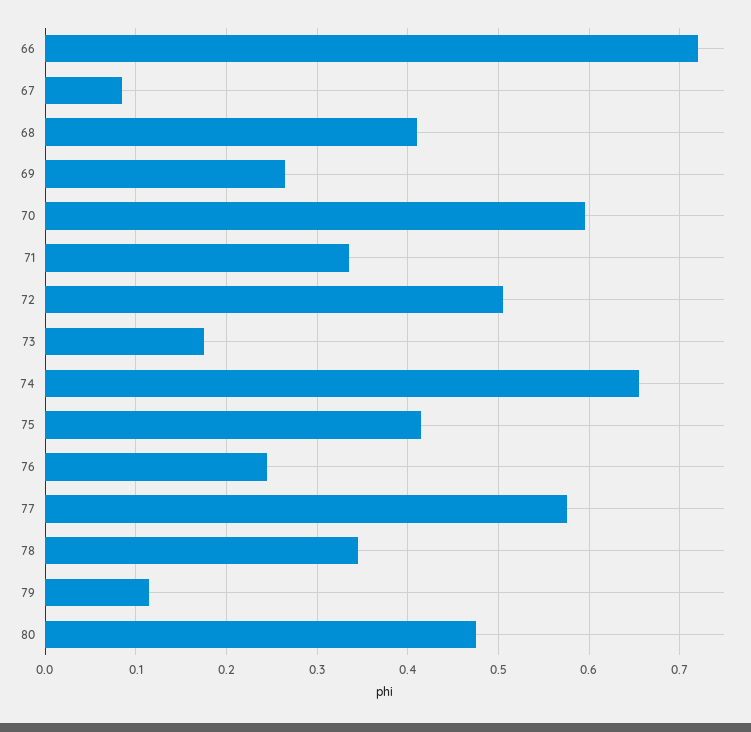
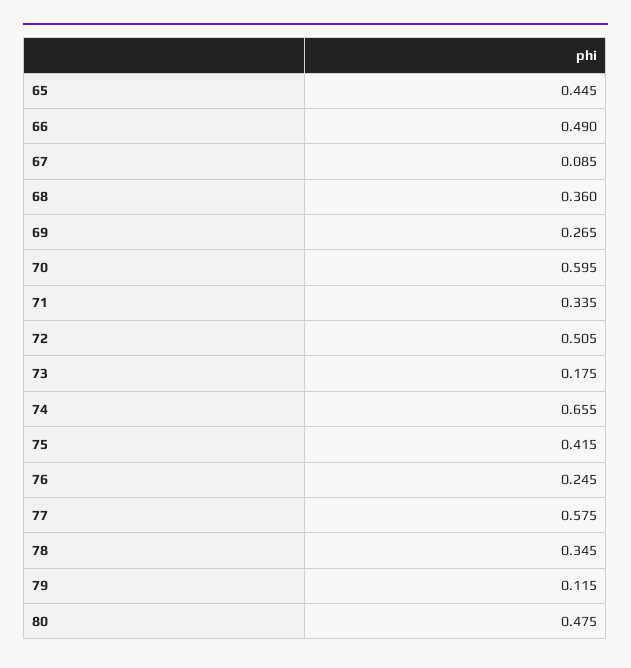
  {
-   "66": 0.72,
+   "66": 0.49,
    "67": 0.085,
-   "68": 0.41,
+   "68": 0.36,
    "69": 0.265,
    "70": 0.595,
    "71": 0.335,
    "72": 0.505,
    "73": 0.175,
    "74": 0.655,
    "75": 0.415,
    "76": 0.245,
    "77": 0.575,
    "78": 0.345,
    "79": 0.115,
-   "80": 0.475
+   "80": 0.475,
+   "65": 0.445
  }

